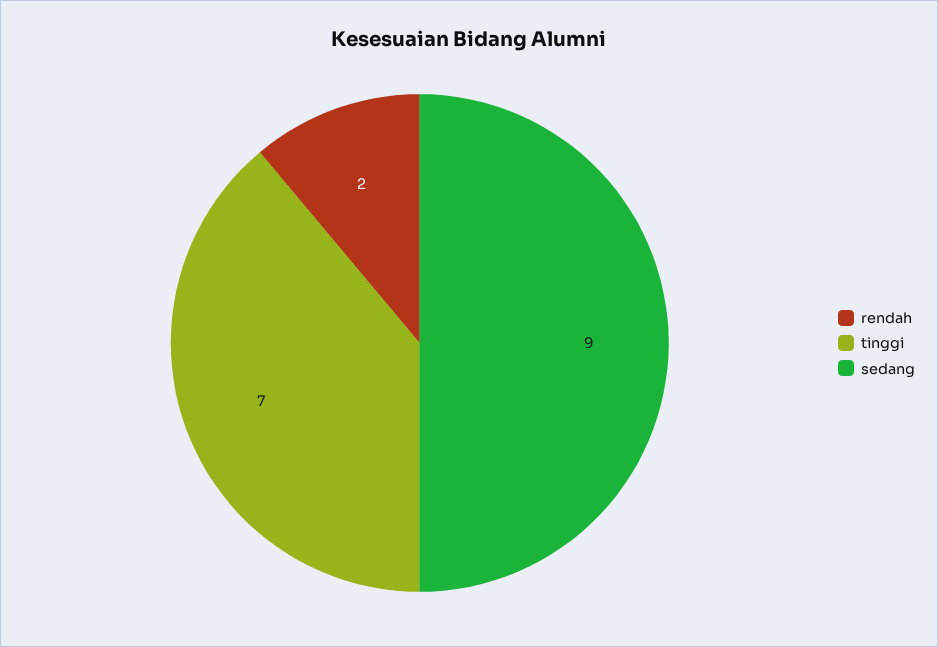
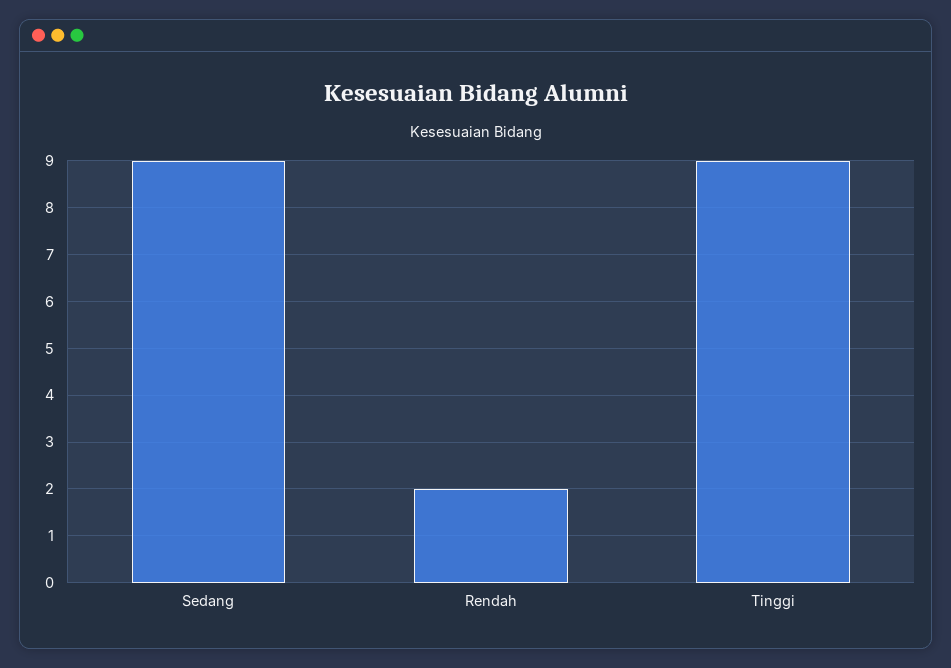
  {
    "rendah": 2,
-   "tinggi": 7,
+   "tinggi": 9,
    "sedang": 9
  }

